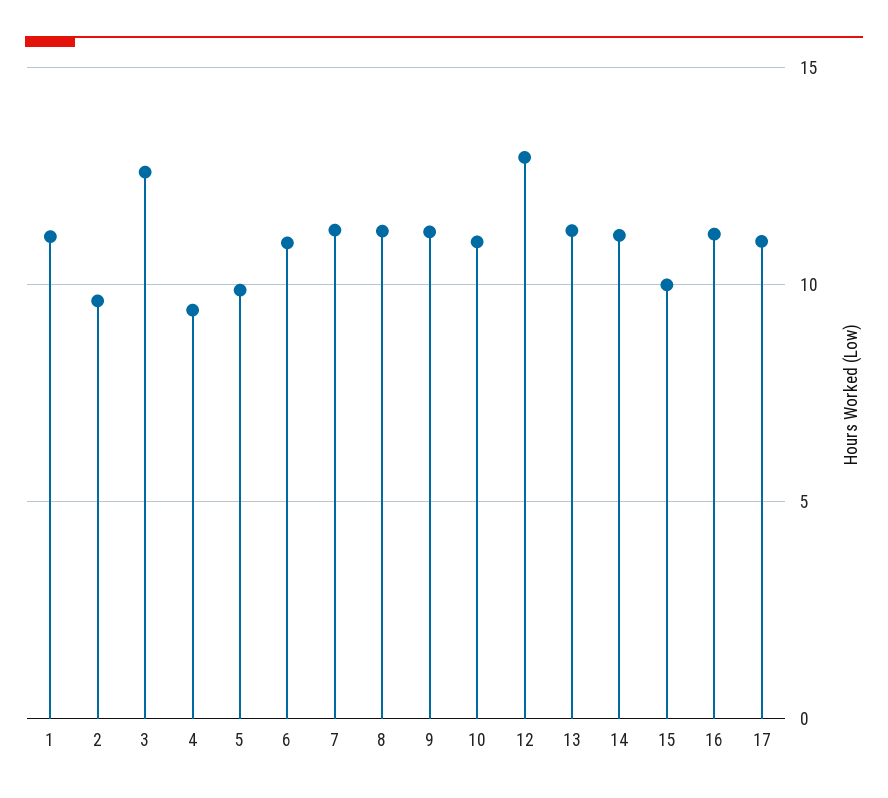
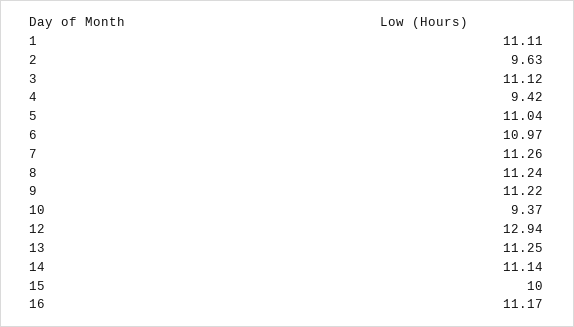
  {
    "1": 11.11,
    "2": 9.63,
-   "3": 12.5,
+   "3": 11.12,
    "4": 9.42,
-   "5": 10,
+   "5": 11.04,
    "6": 10.97,
    "7": 11.26,
    "8": 11.24,
    "9": 11.22,
-   "10": 11,
+   "10": 9.37,
    "12": 12.94,
    "13": 11.25,
    "14": 11.14,
    "15": 10,
-   "16": 11.17,
+   "16": 11.17
-   "17": 11
  }

